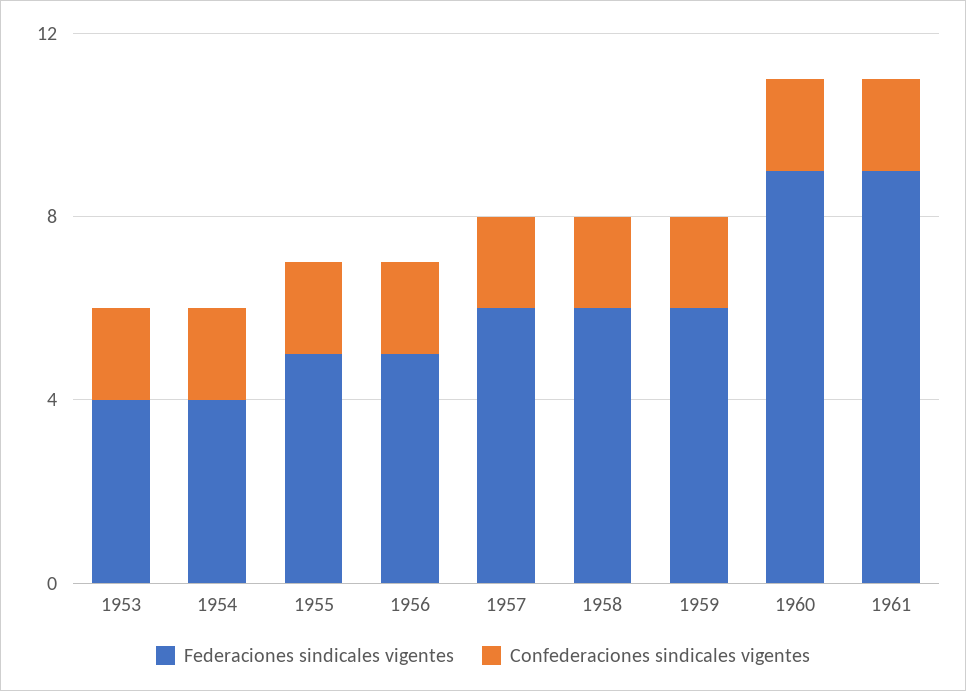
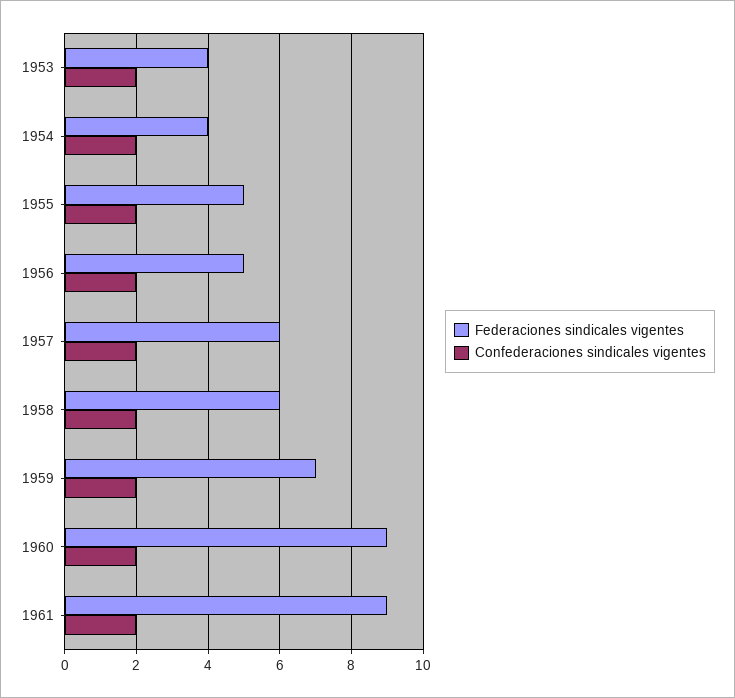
  {
    "Federaciones sindicales vigentes": {
      "1953": 4,
      "1954": 4,
      "1955": 5,
      "1956": 5,
      "1957": 6,
      "1958": 6,
-     "1959": 6,
+     "1959": 7,
      "1960": 9,
      "1961": 9
    },
    "Confederaciones sindicales vigentes": {
      "1953": 2,
      "1954": 2,
      "1955": 2,
      "1956": 2,
      "1957": 2,
      "1958": 2,
      "1959": 2,
      "1960": 2,
      "1961": 2
    }
  }

